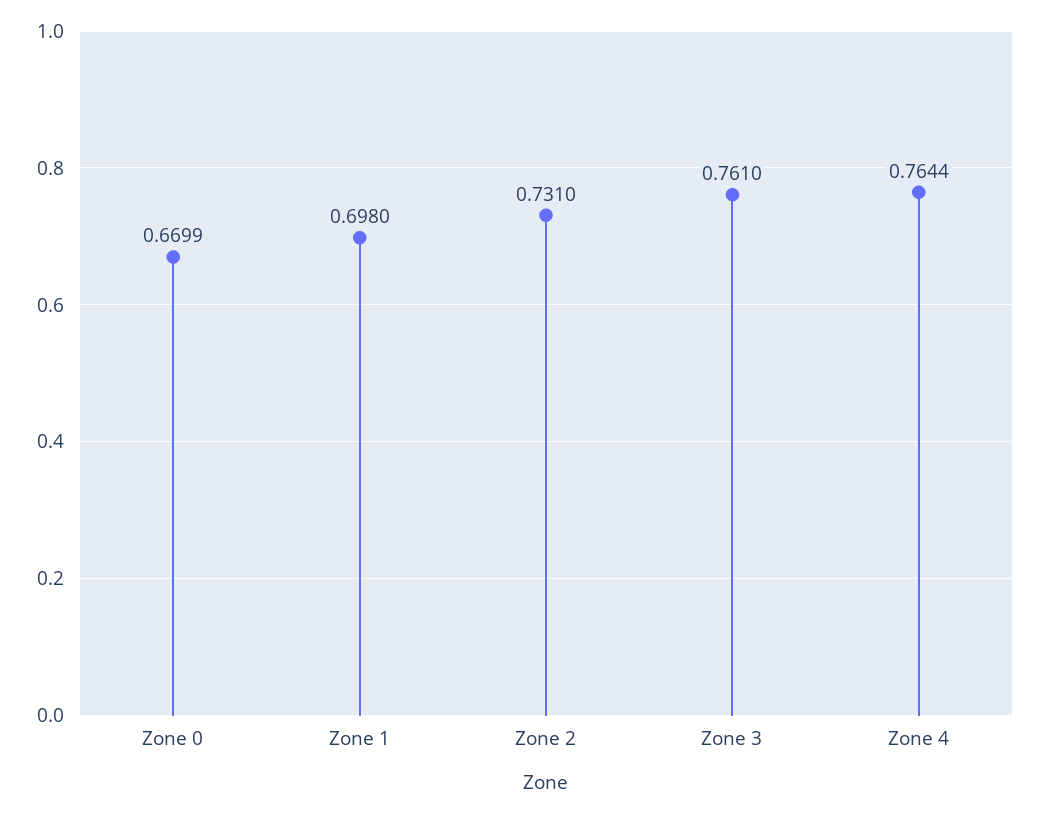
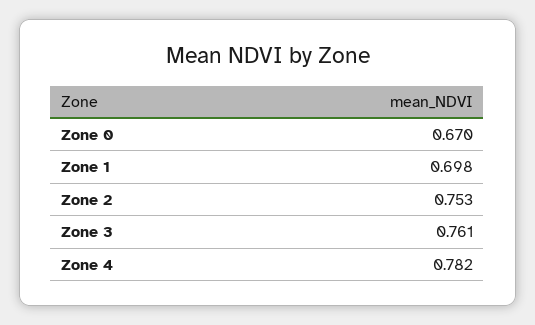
  {
    "Zone 0": 0.6699,
    "Zone 1": 0.698,
-   "Zone 2": 0.731,
+   "Zone 2": 0.753,
    "Zone 3": 0.761,
-   "Zone 4": 0.7644
+   "Zone 4": 0.782
  }

